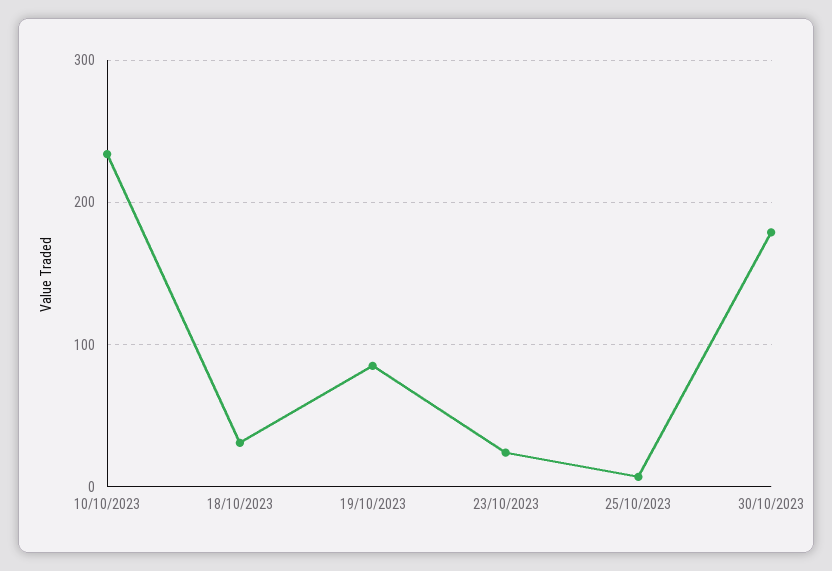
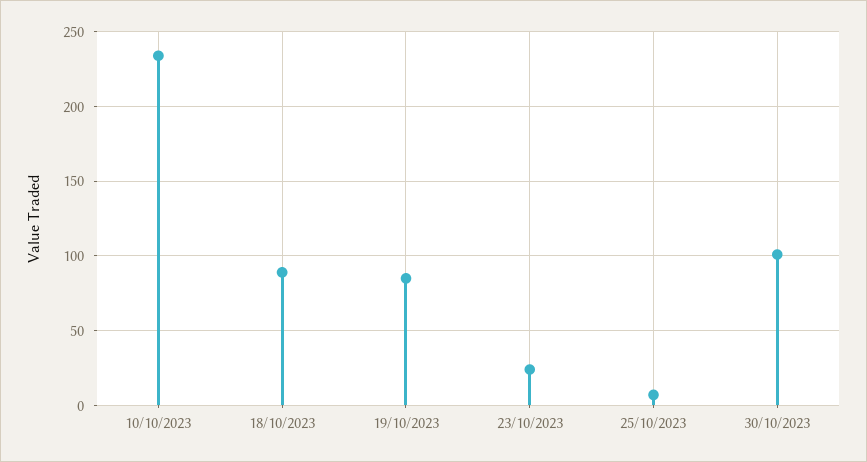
  {
    "10/10/2023": 235,
-   "18/10/2023": 30,
+   "18/10/2023": 90,
    "19/10/2023": 85,
    "23/10/2023": 25,
    "25/10/2023": 5,
-   "30/10/2023": 180
+   "30/10/2023": 100
  }

